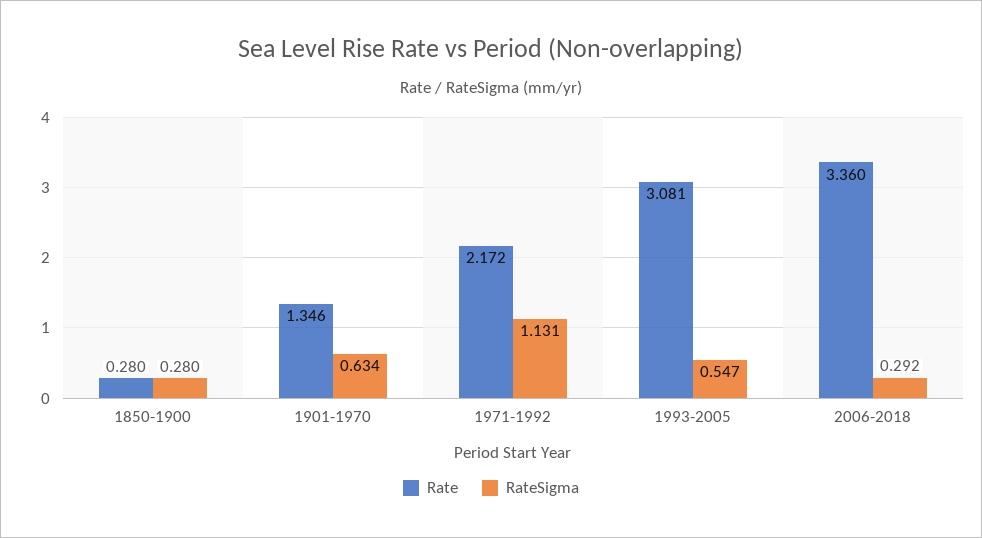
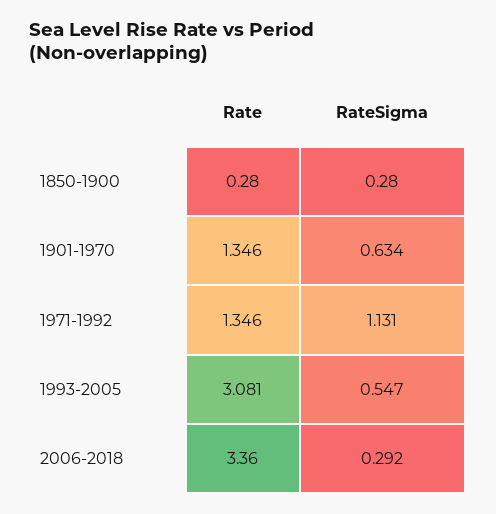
  {
    "Rate": {
      "1850-1900": 0.28,
      "1901-1970": 1.346,
-     "1971-1992": 2.172,
+     "1971-1992": 1.346,
      "1993-2005": 3.081,
      "2006-2018": 3.36
    },
    "RateSigma": {
      "1850-1900": 0.28,
      "1901-1970": 0.634,
      "1971-1992": 1.131,
      "1993-2005": 0.547,
      "2006-2018": 0.292
    }
  }

